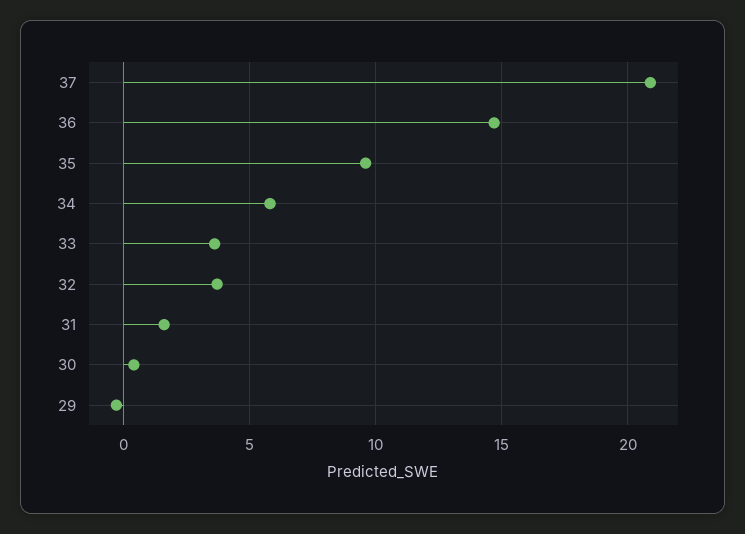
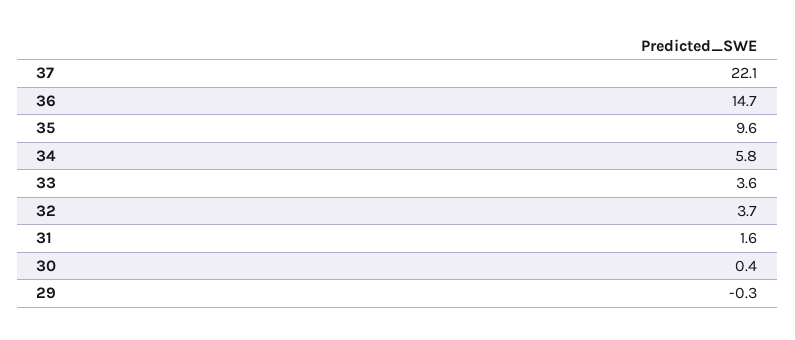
  {
-   "37": 21,
+   "37": 22.1,
    "36": 14.7,
    "35": 9.6,
    "34": 5.8,
    "33": 3.6,
    "32": 3.7,
    "31": 1.6,
    "30": 0.4,
    "29": -0.3
  }

